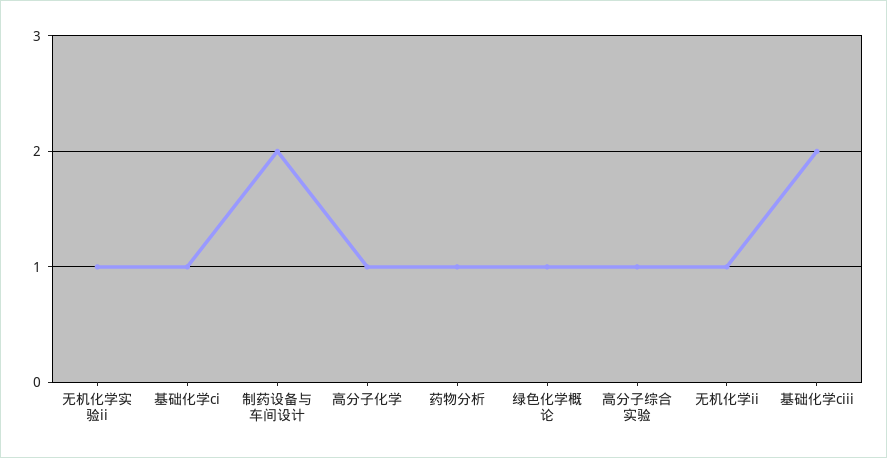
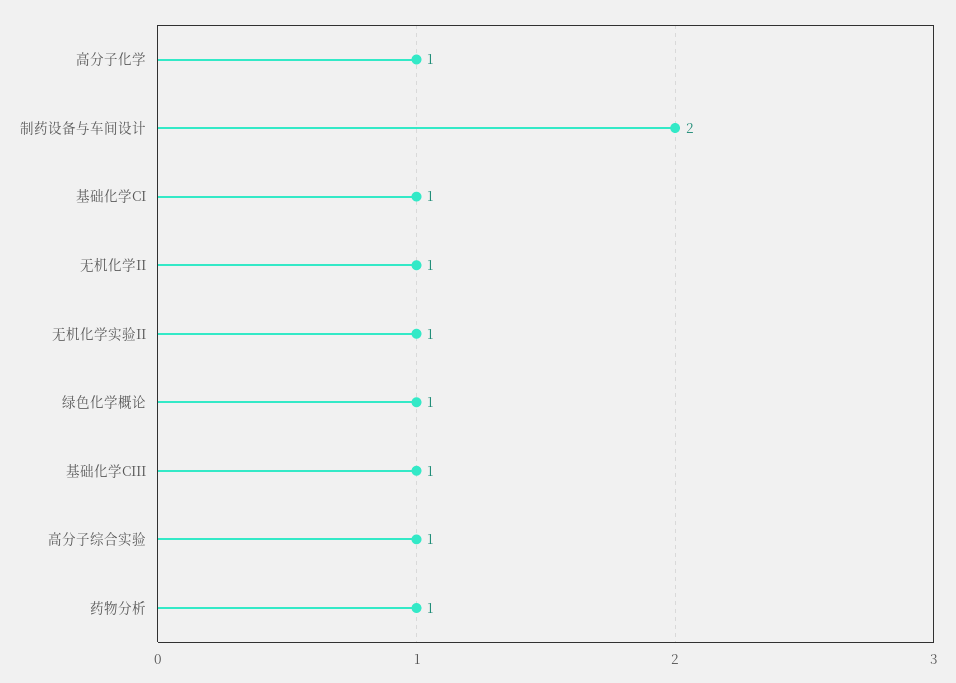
  {
    "无机化学实验ii": 1,
    "基础化学ci": 1,
    "制药设备与车间设计": 2,
    "高分子化学": 1,
    "药物分析": 1,
    "绿色化学概论": 1,
    "高分子综合实验": 1,
    "无机化学ii": 1,
-   "基础化学ciii": 2
+   "基础化学ciii": 1
  }

